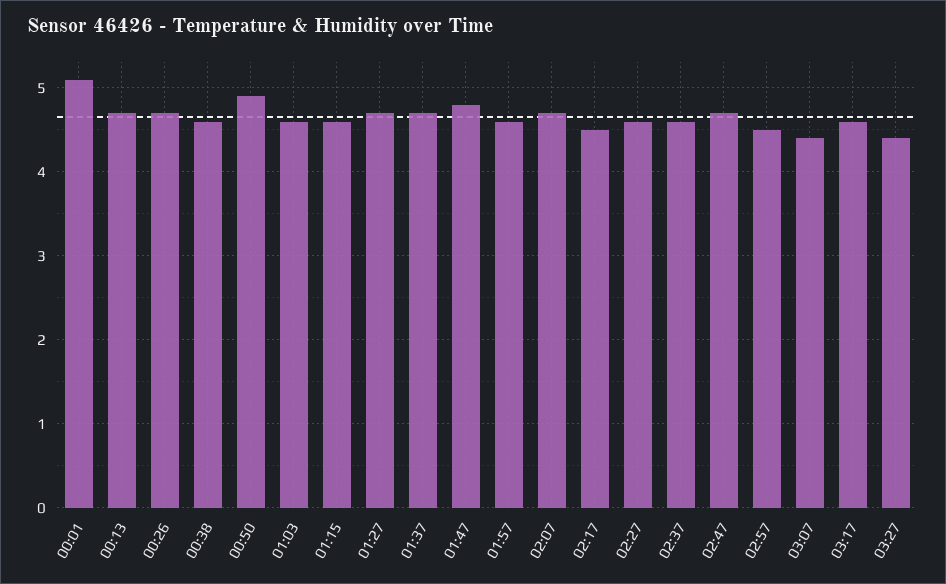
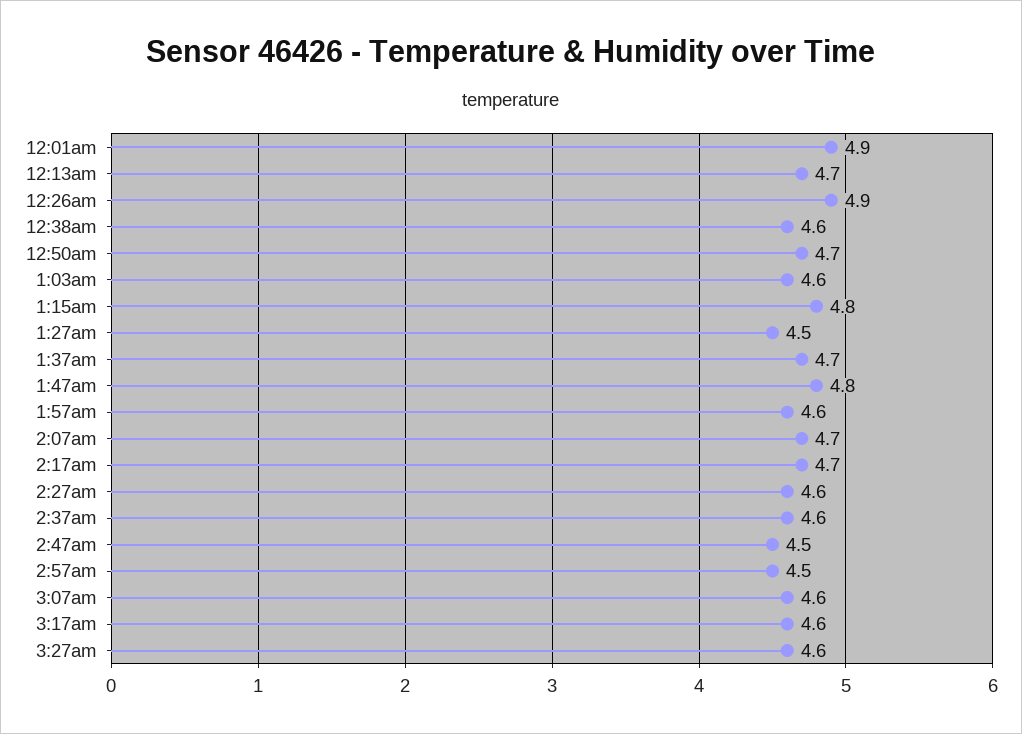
  {
-   "00:01": 5.1,
+   "00:01": 4.9,
    "00:13": 4.7,
-   "00:26": 4.7,
+   "00:26": 4.9,
    "00:38": 4.6,
-   "00:50": 4.9,
+   "00:50": 4.7,
    "01:03": 4.6,
-   "01:15": 4.6,
+   "01:15": 4.8,
-   "01:27": 4.7,
+   "01:27": 4.5,
    "01:37": 4.7,
    "01:47": 4.8,
    "01:57": 4.6,
    "02:07": 4.7,
-   "02:17": 4.5,
+   "02:17": 4.7,
    "02:27": 4.6,
    "02:37": 4.6,
-   "02:47": 4.7,
+   "02:47": 4.5,
    "02:57": 4.5,
-   "03:07": 4.4,
+   "03:07": 4.6,
    "03:17": 4.6,
-   "03:27": 4.4
+   "03:27": 4.6
  }

